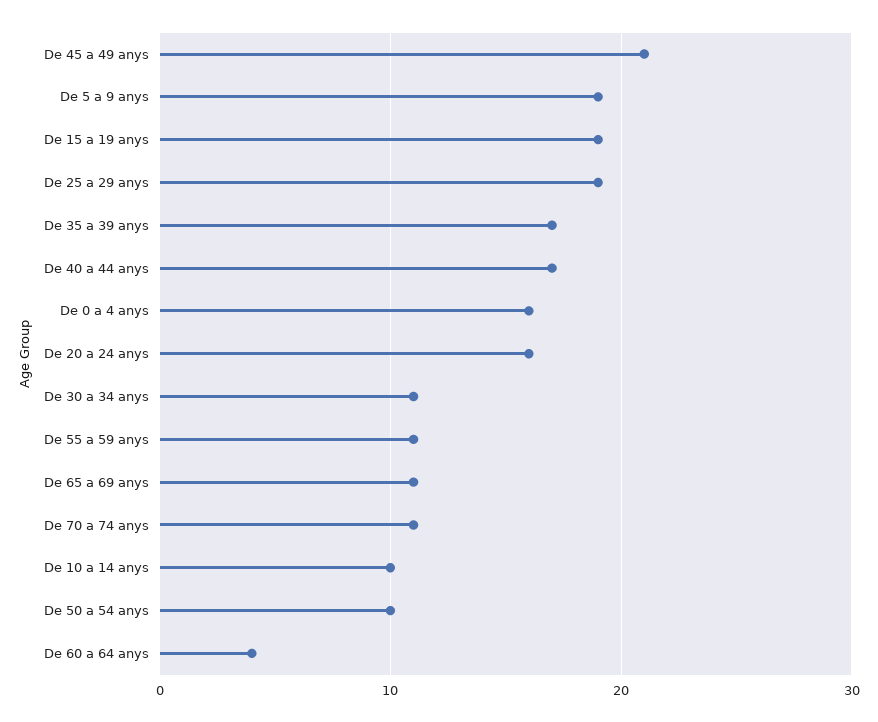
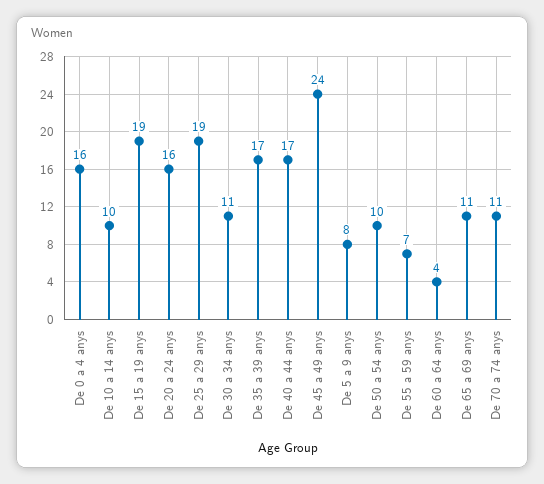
  {
-   "De 45 a 49 anys": 21,
+   "De 45 a 49 anys": 24,
-   "De 5 a 9 anys": 19,
+   "De 5 a 9 anys": 8,
    "De 15 a 19 anys": 19,
    "De 25 a 29 anys": 19,
    "De 35 a 39 anys": 17,
    "De 40 a 44 anys": 17,
    "De 0 a 4 anys": 16,
    "De 20 a 24 anys": 16,
    "De 30 a 34 anys": 11,
-   "De 55 a 59 anys": 11,
+   "De 55 a 59 anys": 7,
    "De 65 a 69 anys": 11,
    "De 70 a 74 anys": 11,
    "De 10 a 14 anys": 10,
    "De 50 a 54 anys": 10,
    "De 60 a 64 anys": 4
  }

